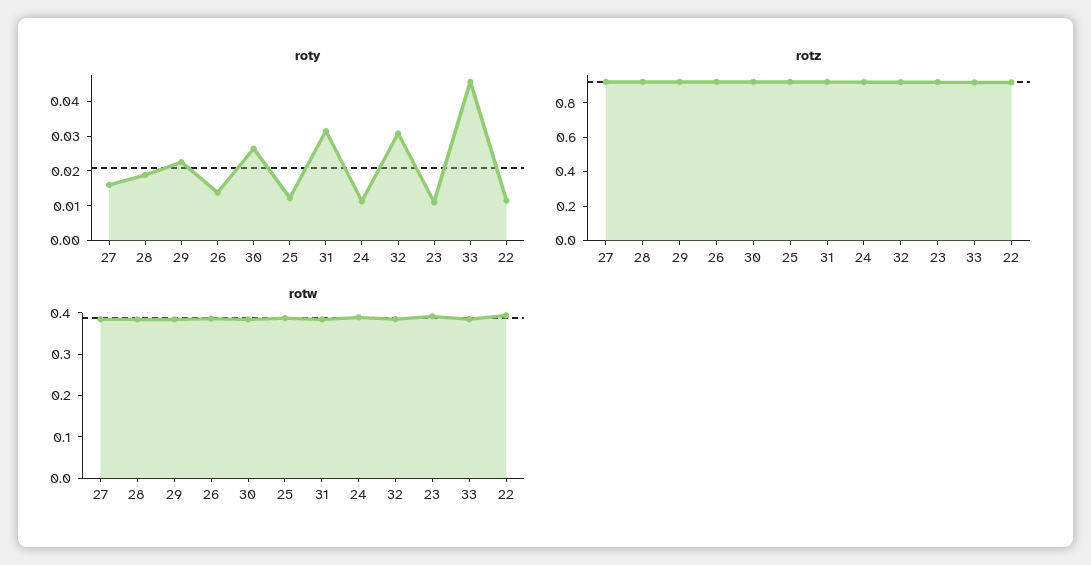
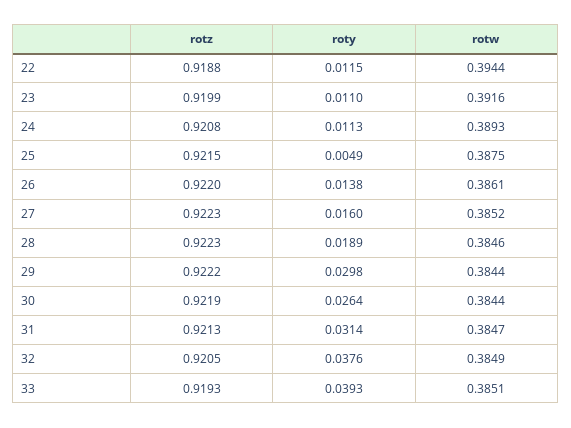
  {
    "roty": {
      "27": 0.016,
      "28": 0.0189,
-     "29": 0.0225,
+     "29": 0.0298,
      "26": 0.0138,
      "30": 0.0264,
-     "25": 0.0125,
+     "25": 0.0049,
      "31": 0.0314,
      "24": 0.0113,
-     "32": 0.03,
+     "32": 0.0376,
      "23": 0.011,
-     "33": 0.045,
+     "33": 0.0393,
      "22": 0.0115
    },
    "rotz": {
      "27": 0.9223,
      "28": 0.9223,
      "29": 0.9222,
      "26": 0.922,
      "30": 0.9219,
      "25": 0.9215,
      "31": 0.9213,
      "24": 0.9208,
      "32": 0.9205,
      "23": 0.9199,
      "33": 0.9193,
      "22": 0.9188
    },
    "rotw": {
      "27": 0.3852,
      "28": 0.3846,
      "29": 0.3844,
      "26": 0.3861,
      "30": 0.3844,
      "25": 0.3875,
      "31": 0.3847,
      "24": 0.3893,
      "32": 0.3849,
      "23": 0.3916,
      "33": 0.3851,
      "22": 0.3944
    }
  }

